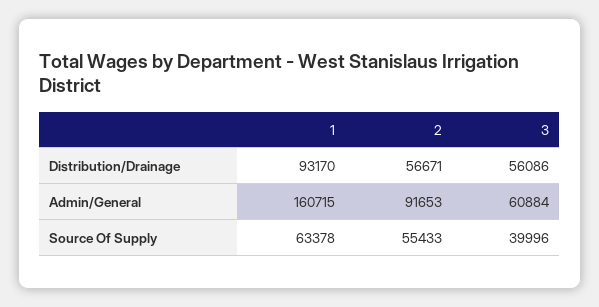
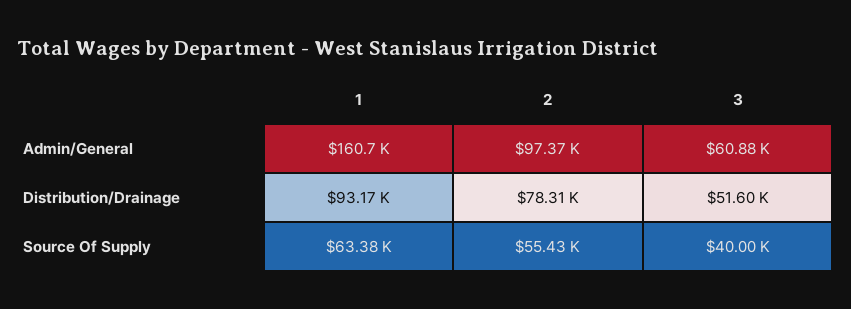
  {
    "1": {
      "Distribution/Drainage": 93170,
      "Admin/General": 160715,
      "Source Of Supply": 63378
    },
    "2": {
-     "Distribution/Drainage": 56671,
+     "Distribution/Drainage": 78310,
-     "Admin/General": 91653,
+     "Admin/General": 97370,
      "Source Of Supply": 55433
    },
    "3": {
-     "Distribution/Drainage": 56086,
+     "Distribution/Drainage": 51600,
      "Admin/General": 60884,
      "Source Of Supply": 39996
    }
  }

